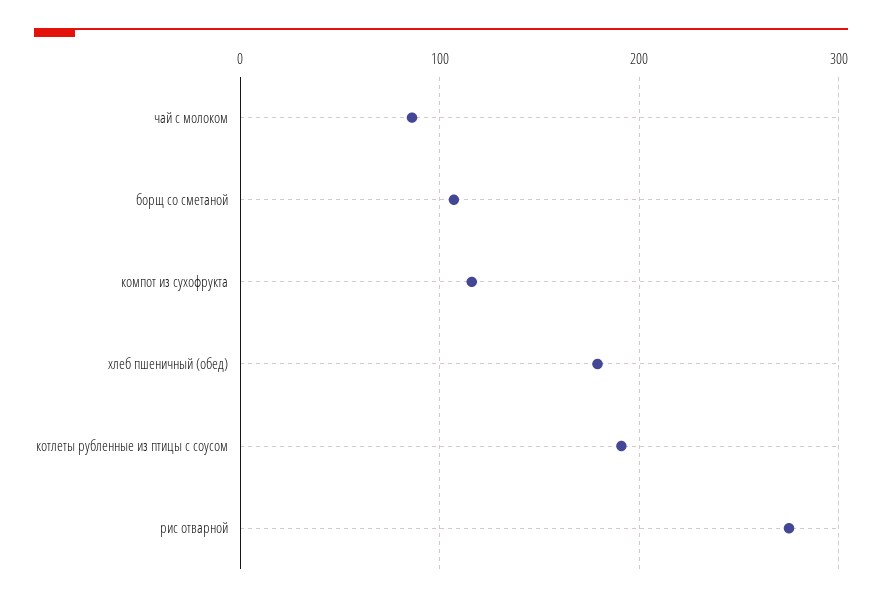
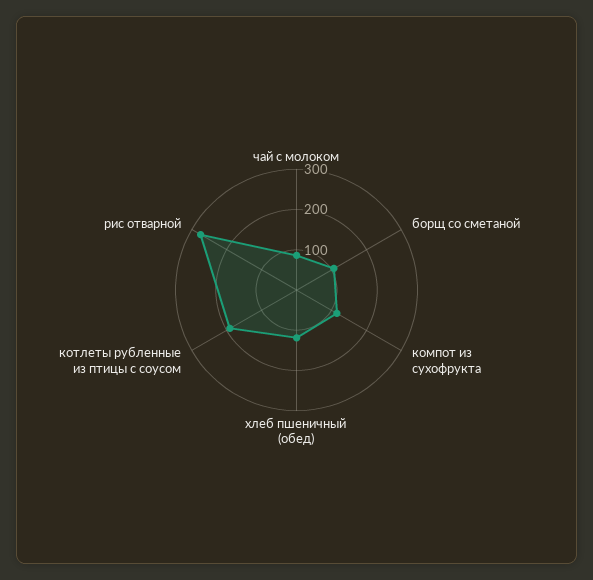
  {
    "чай с молоком": 90,
    "борщ со сметаной": 110,
    "компот из сухофрукта": 120,
-   "хлеб пшеничный (обед)": 180,
+   "хлеб пшеничный (обед)": 120,
    "котлеты рубленные из птицы с соусом": 190,
    "рис отварной": 280
  }

